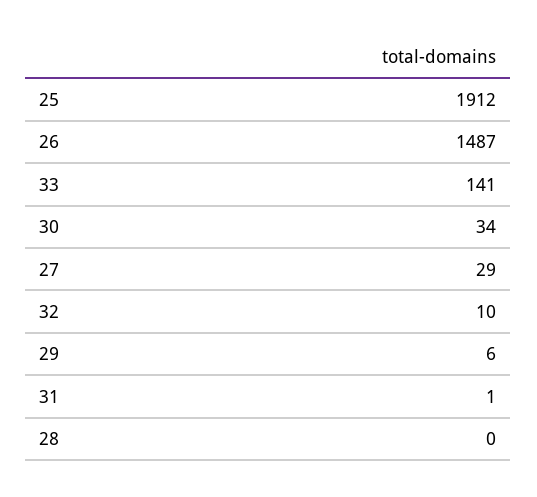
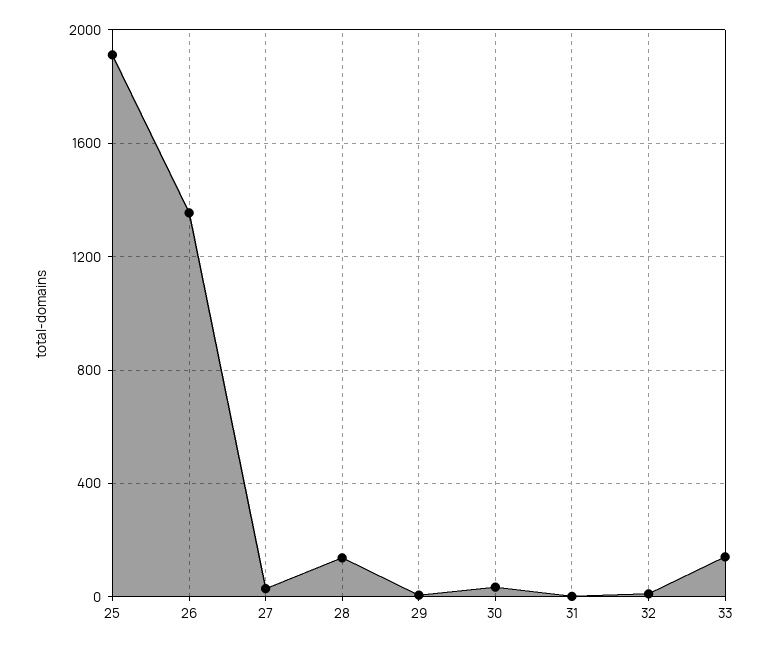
  {
    "25": 1912,
-   "26": 1487,
+   "26": 1350,
    "33": 141,
    "30": 34,
    "27": 29,
    "32": 10,
    "29": 6,
    "31": 1,
-   "28": 0
+   "28": 150
  }

